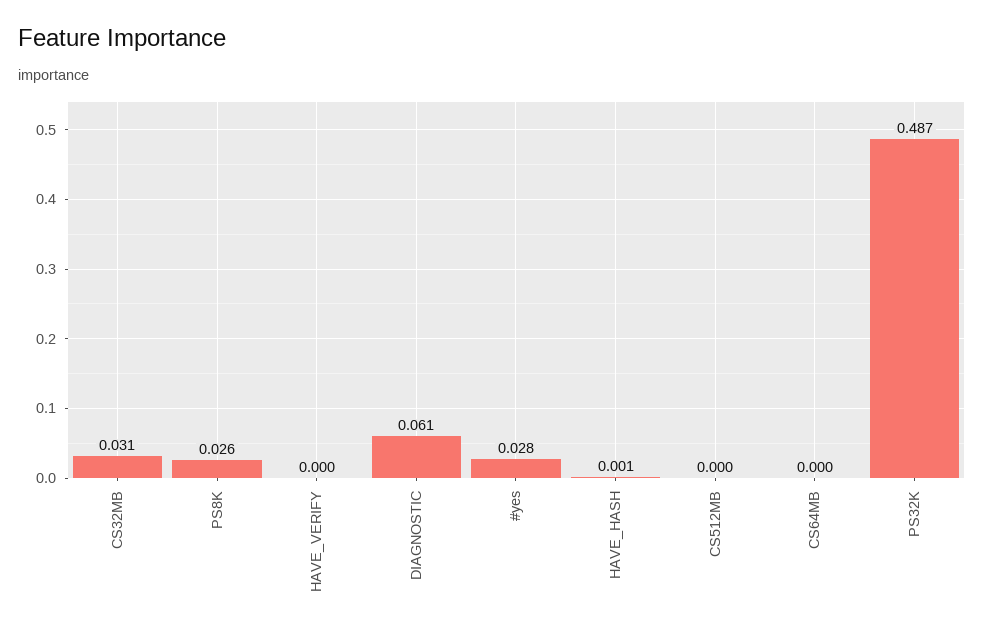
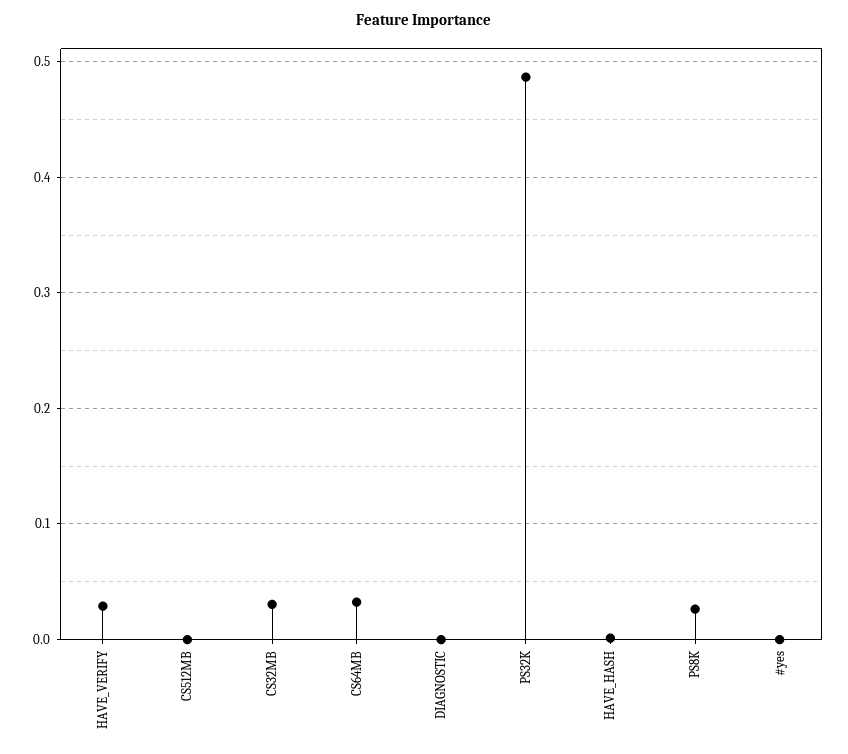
  {
    "CS32MB": 0.031,
    "PS8K": 0.026,
-   "HAVE_VERIFY": 0,
+   "HAVE_VERIFY": 0.03,
-   "DIAGNOSTIC": 0.061,
+   "DIAGNOSTIC": 0,
-   "#yes": 0.028,
+   "#yes": 0,
    "HAVE_HASH": 0.001,
    "CS512MB": 0,
-   "CS64MB": 0,
+   "CS64MB": 0.03,
    "PS32K": 0.487
  }

